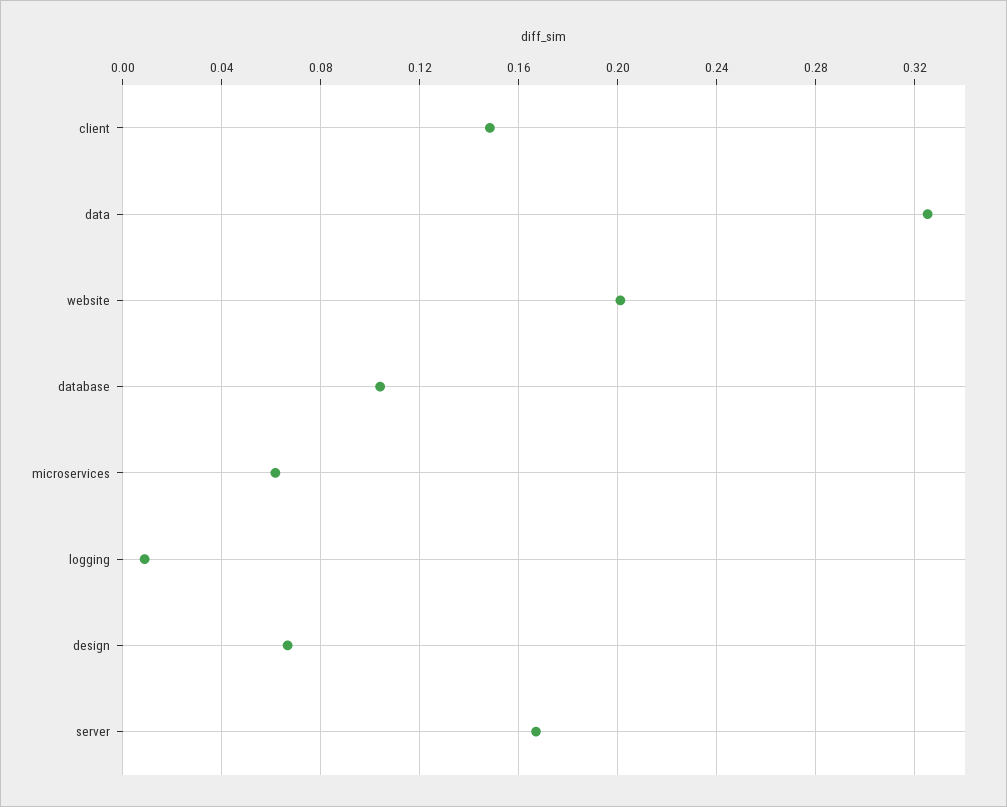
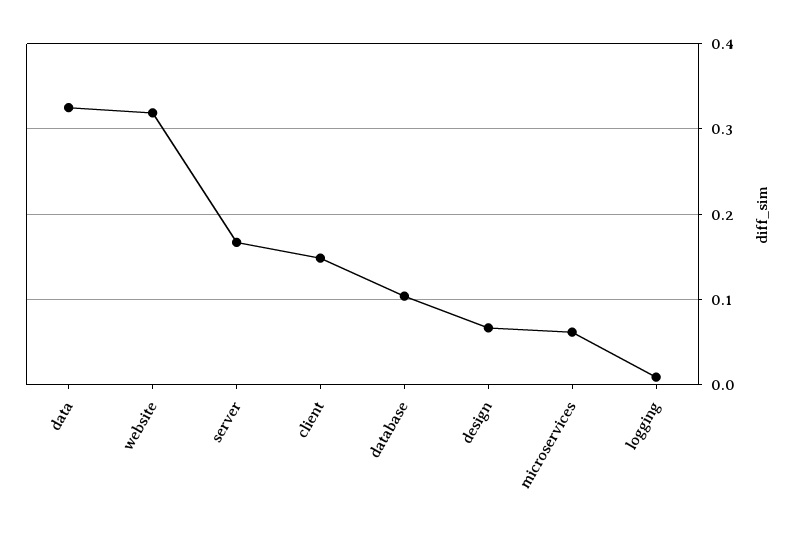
  {
    "client": 0.15,
    "data": 0.325,
-   "website": 0.2,
+   "website": 0.32,
    "database": 0.105,
    "microservices": 0.06,
    "logging": 0.01,
    "design": 0.065,
    "server": 0.165
  }

